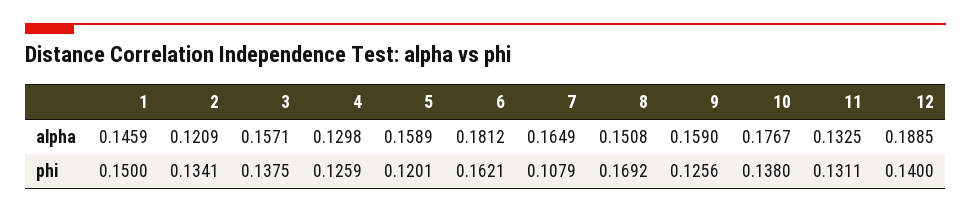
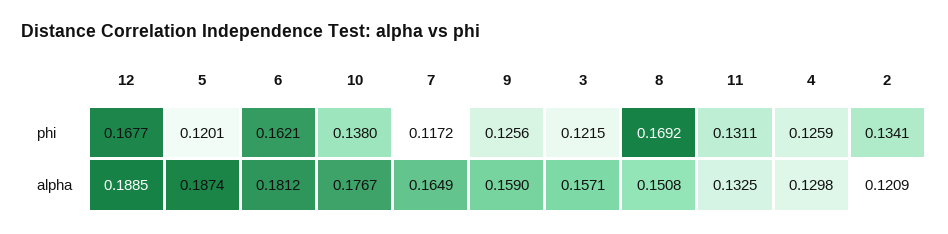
  {
-   "1": {
-     "alpha": 0.1459,
-     "phi": 0.15
-   },
    "2": {
      "alpha": 0.1209,
      "phi": 0.1341
    },
    "3": {
      "alpha": 0.1571,
-     "phi": 0.1375
+     "phi": 0.1215
    },
    "4": {
      "alpha": 0.1298,
      "phi": 0.1259
    },
    "5": {
-     "alpha": 0.1589,
+     "alpha": 0.1874,
      "phi": 0.1201
    },
    "6": {
      "alpha": 0.1812,
      "phi": 0.1621
    },
    "7": {
      "alpha": 0.1649,
-     "phi": 0.1079
+     "phi": 0.1172
    },
    "8": {
      "alpha": 0.1508,
      "phi": 0.1692
    },
    "9": {
      "alpha": 0.159,
      "phi": 0.1256
    },
    "10": {
      "alpha": 0.1767,
      "phi": 0.138
    },
    "11": {
      "alpha": 0.1325,
      "phi": 0.1311
    },
    "12": {
      "alpha": 0.1885,
-     "phi": 0.14
+     "phi": 0.1677
    }
  }

